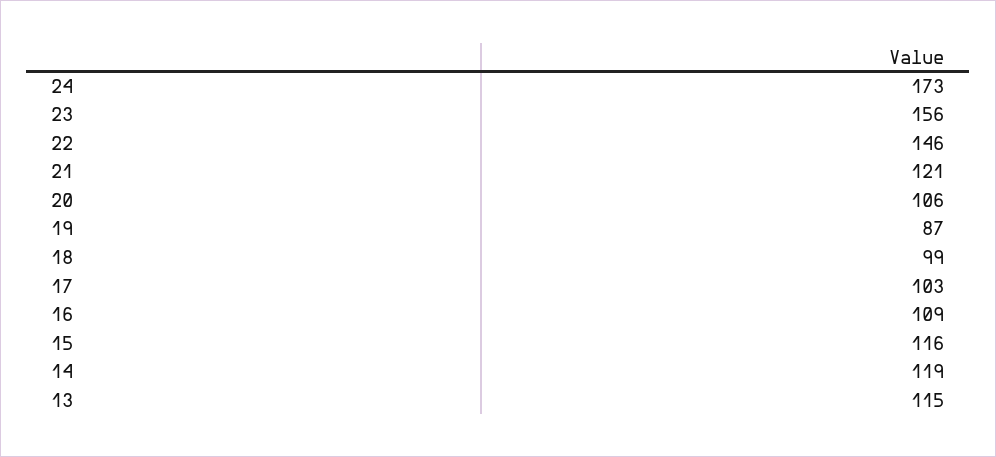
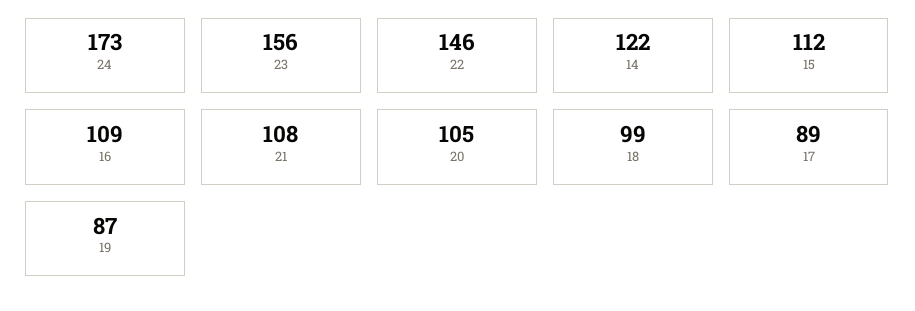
  {
    "24": 173,
    "23": 156,
    "22": 146,
-   "21": 121,
+   "21": 108,
-   "20": 106,
+   "20": 105,
    "19": 87,
    "18": 99,
-   "17": 103,
+   "17": 89,
    "16": 109,
-   "15": 116,
+   "15": 112,
-   "14": 119,
+   "14": 122
-   "13": 115
  }

